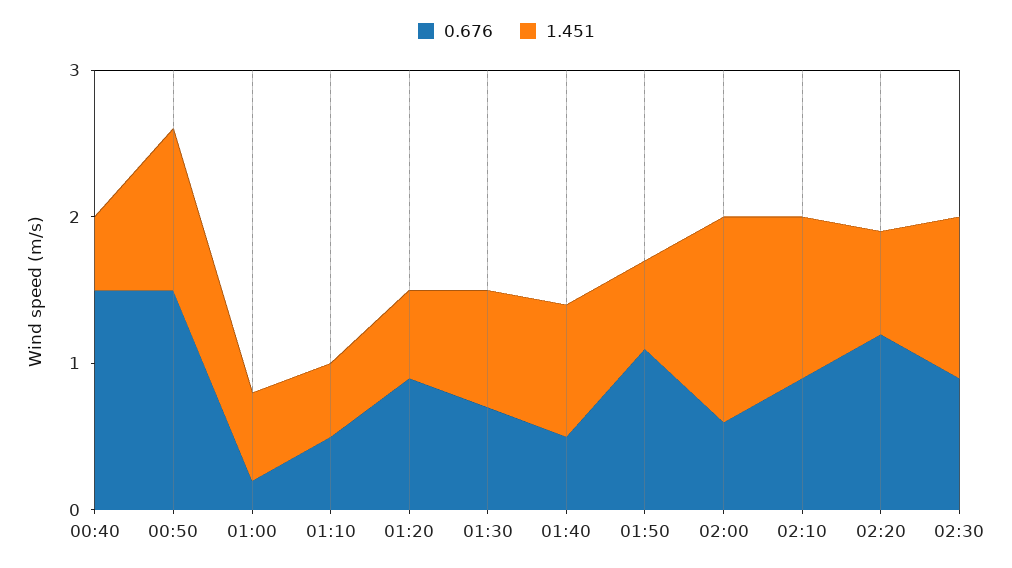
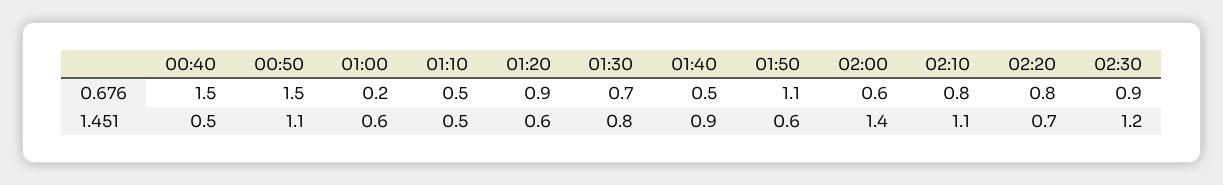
  {
    "0.676": {
      "00:40": 1.5,
      "00:50": 1.5,
      "01:00": 0.2,
      "01:10": 0.5,
      "01:20": 0.9,
      "01:30": 0.7,
      "01:40": 0.5,
      "01:50": 1.1,
      "02:00": 0.6,
-     "02:10": 0.9,
+     "02:10": 0.8,
-     "02:20": 1.2,
+     "02:20": 0.8,
      "02:30": 0.9
    },
    "1.451": {
      "00:40": 0.5,
      "00:50": 1.1,
      "01:00": 0.6,
      "01:10": 0.5,
      "01:20": 0.6,
      "01:30": 0.8,
      "01:40": 0.9,
      "01:50": 0.6,
      "02:00": 1.4,
      "02:10": 1.1,
      "02:20": 0.7,
-     "02:30": 1.1
+     "02:30": 1.2
    }
  }

